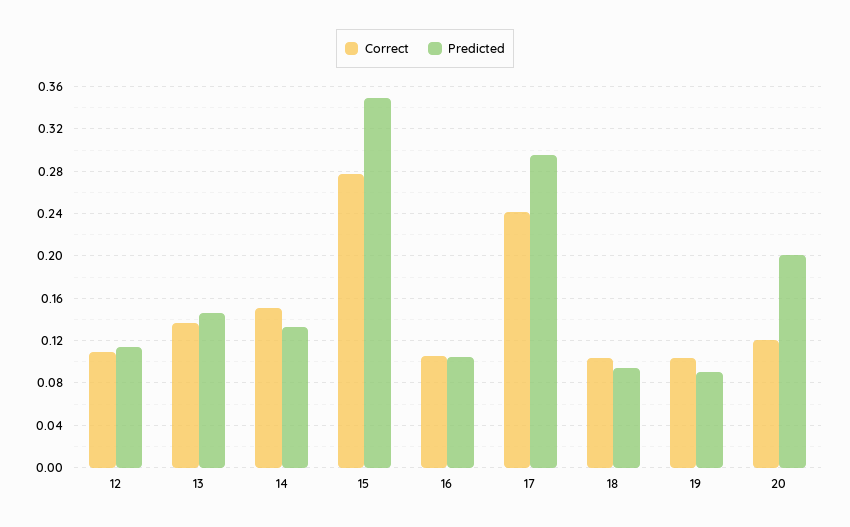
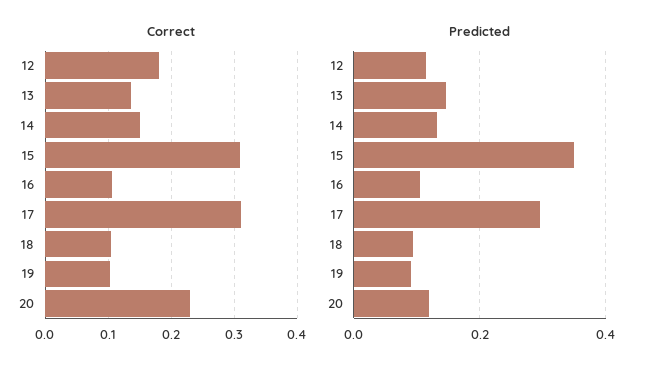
  {
    "Correct": {
-     "12": 0.11,
+     "12": 0.18,
      "13": 0.14,
      "14": 0.15,
-     "15": 0.28,
+     "15": 0.31,
      "16": 0.11,
-     "17": 0.24,
+     "17": 0.31,
      "18": 0.1,
      "19": 0.1,
-     "20": 0.12
+     "20": 0.23
    },
    "Predicted": {
      "12": 0.11,
      "13": 0.15,
      "14": 0.13,
      "15": 0.35,
      "16": 0.1,
      "17": 0.3,
      "18": 0.09,
      "19": 0.09,
-     "20": 0.2
+     "20": 0.12
    }
  }

